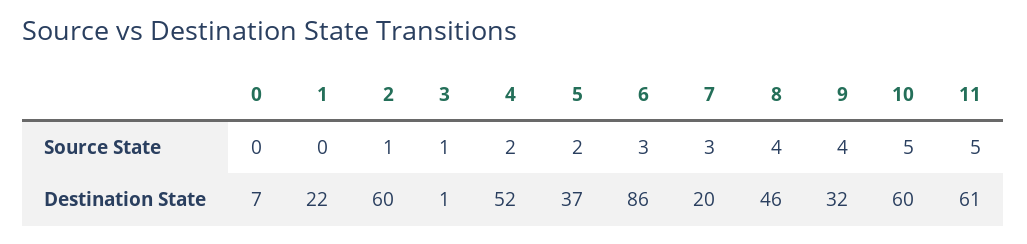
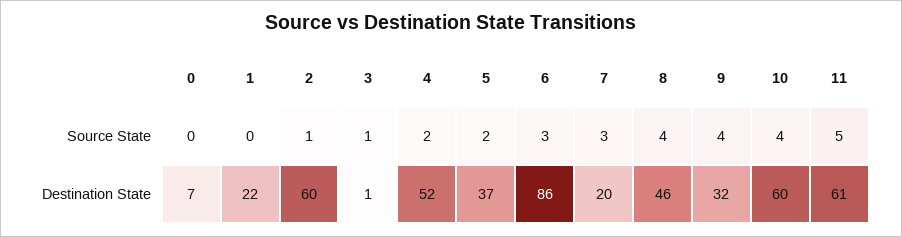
  {
    "0": {
      "Source State": 0,
      "Destination State": 7
    },
    "1": {
      "Source State": 0,
      "Destination State": 22
    },
    "2": {
      "Source State": 1,
      "Destination State": 60
    },
    "3": {
      "Source State": 1,
      "Destination State": 1
    },
    "4": {
      "Source State": 2,
      "Destination State": 52
    },
    "5": {
      "Source State": 2,
      "Destination State": 37
    },
    "6": {
      "Source State": 3,
      "Destination State": 86
    },
    "7": {
      "Source State": 3,
      "Destination State": 20
    },
    "8": {
      "Source State": 4,
      "Destination State": 46
    },
    "9": {
      "Source State": 4,
      "Destination State": 32
    },
    "10": {
-     "Source State": 5,
+     "Source State": 4,
      "Destination State": 60
    },
    "11": {
      "Source State": 5,
      "Destination State": 61
    }
  }

